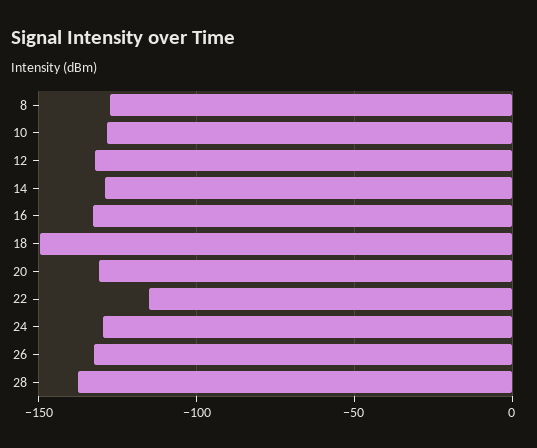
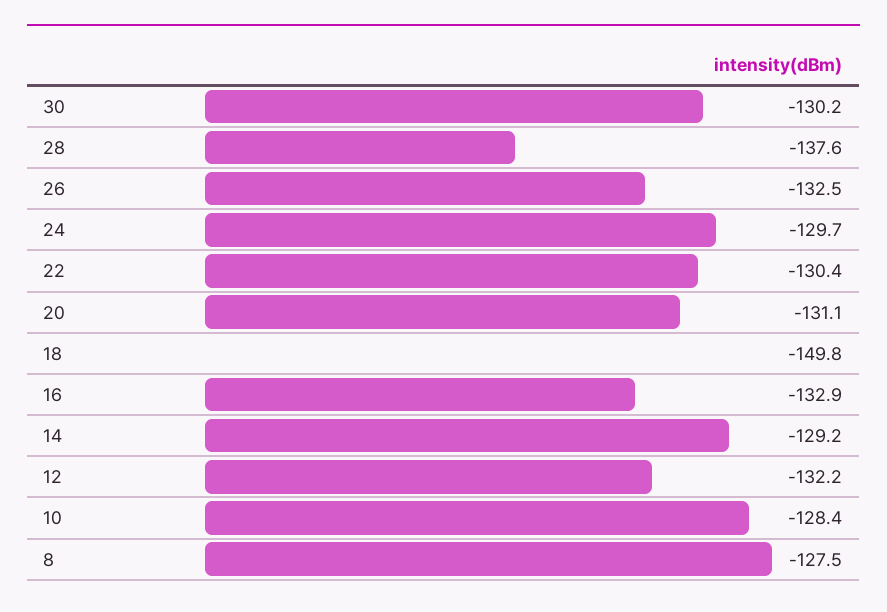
  {
    "8": -127.5,
    "10": -128.4,
    "12": -132.2,
    "14": -129.2,
    "16": -132.9,
    "18": -149.8,
    "20": -131.1,
-   "22": -115,
+   "22": -130.4,
    "24": -129.7,
    "26": -132.5,
-   "28": -137.6
+   "28": -137.6,
+   "30": -130.2
  }

